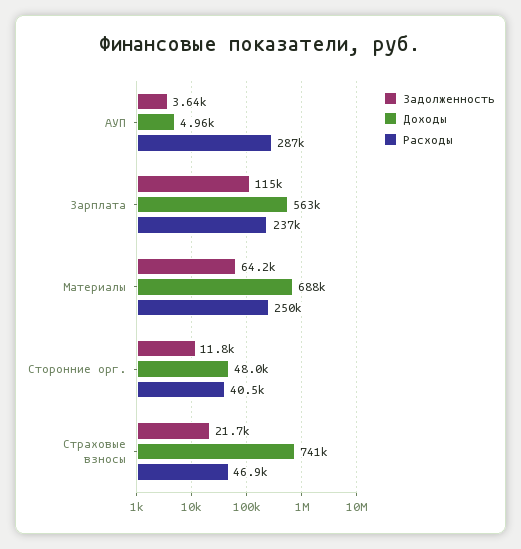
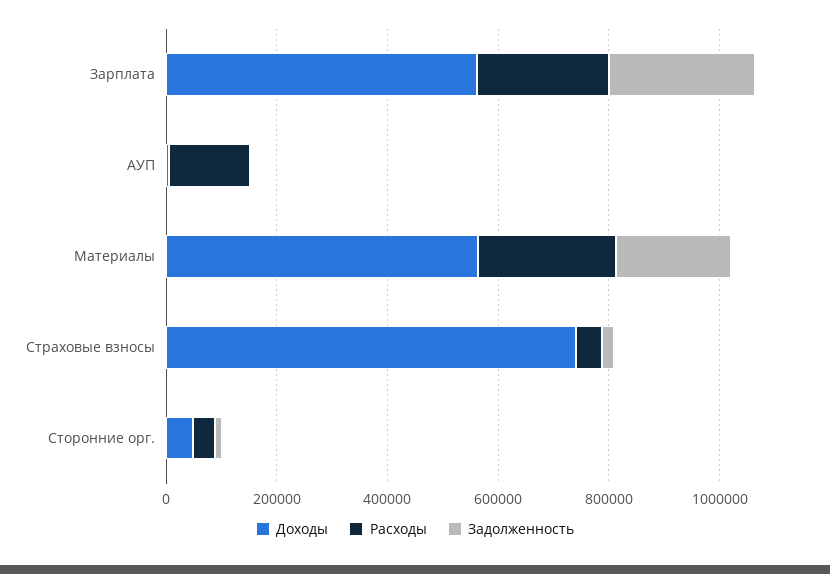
  {
    "Задолженность": {
      "АУП": 3640,
-     "Зарплата": 115000,
+     "Зарплата": 250000,
-     "Материалы": 64200,
+     "Материалы": 200000,
      "Сторонние орг.": 11800,
      "Страховые взносы": 21700
    },
    "Доходы": {
      "АУП": 4960,
      "Зарплата": 563000,
-     "Материалы": 688000,
+     "Материалы": 550000,
      "Сторонние орг.": 48000,
      "Страховые взносы": 741000
    },
    "Расходы": {
-     "АУП": 287000,
+     "АУП": 150000,
      "Зарплата": 237000,
      "Материалы": 250000,
      "Сторонние орг.": 40500,
      "Страховые взносы": 46900
    }
  }

